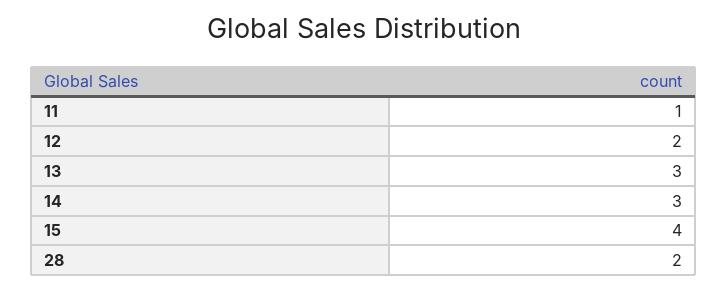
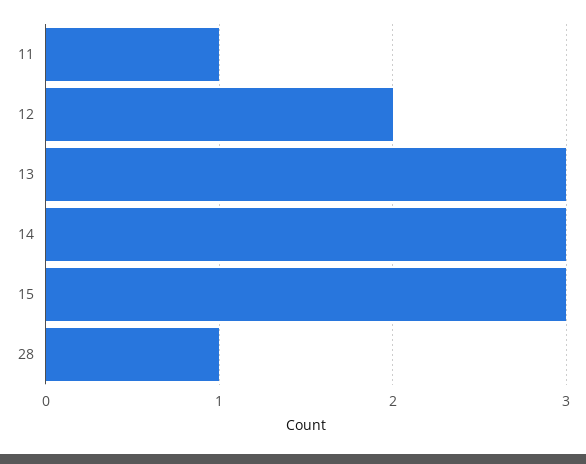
  {
    "11": 1,
    "12": 2,
    "13": 3,
    "14": 3,
-   "15": 4,
+   "15": 3,
-   "28": 2
+   "28": 1
  }

